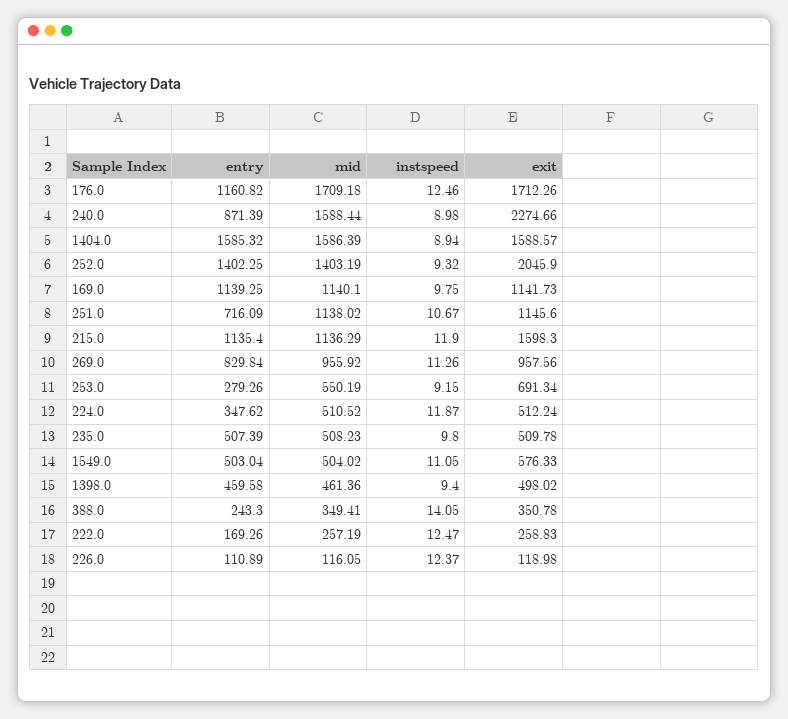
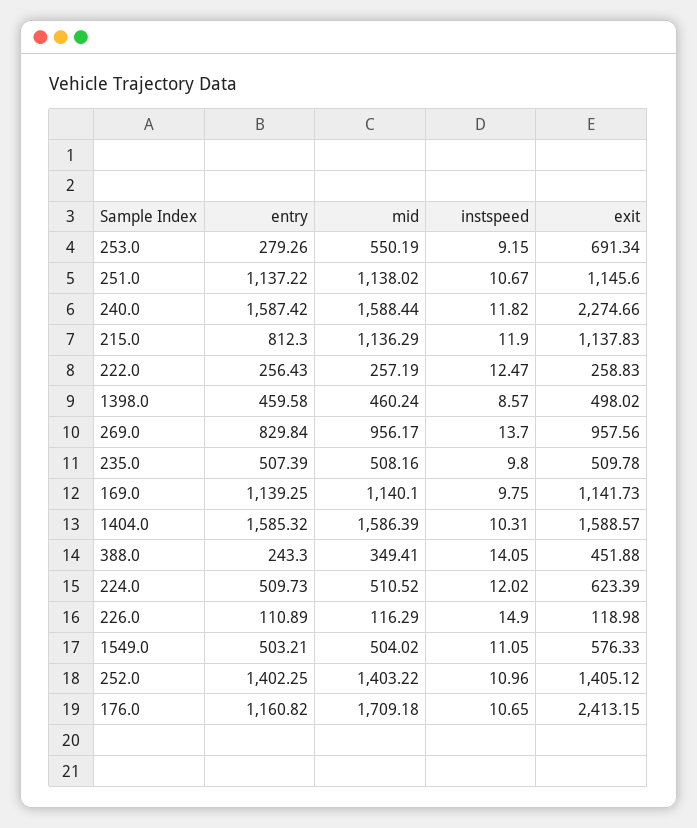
  {
    "entry": {
      "176.0": 1160.82,
-     "240.0": 871.39,
+     "240.0": 1587.42,
      "1404.0": 1585.32,
      "252.0": 1402.25,
      "169.0": 1139.25,
-     "251.0": 716.09,
+     "251.0": 1137.22,
-     "215.0": 1135.4,
+     "215.0": 812.3,
      "269.0": 829.84,
      "253.0": 279.26,
-     "224.0": 347.62,
+     "224.0": 509.73,
      "235.0": 507.39,
-     "1549.0": 503.04,
+     "1549.0": 503.21,
      "1398.0": 459.58,
      "388.0": 243.3,
-     "222.0": 169.26,
+     "222.0": 256.43,
      "226.0": 110.89
    },
    "mid": {
      "176.0": 1709.18,
      "240.0": 1588.44,
      "1404.0": 1586.39,
-     "252.0": 1403.19,
+     "252.0": 1403.22,
      "169.0": 1140.1,
      "251.0": 1138.02,
      "215.0": 1136.29,
-     "269.0": 955.92,
+     "269.0": 956.17,
      "253.0": 550.19,
      "224.0": 510.52,
-     "235.0": 508.23,
+     "235.0": 508.16,
      "1549.0": 504.02,
-     "1398.0": 461.36,
+     "1398.0": 460.24,
      "388.0": 349.41,
      "222.0": 257.19,
-     "226.0": 116.05
+     "226.0": 116.29
    },
    "instspeed": {
-     "176.0": 12.46,
+     "176.0": 10.65,
-     "240.0": 8.98,
+     "240.0": 11.82,
-     "1404.0": 8.94,
+     "1404.0": 10.31,
-     "252.0": 9.32,
+     "252.0": 10.96,
      "169.0": 9.75,
      "251.0": 10.67,
      "215.0": 11.9,
-     "269.0": 11.26,
+     "269.0": 13.7,
      "253.0": 9.15,
-     "224.0": 11.87,
+     "224.0": 12.02,
      "235.0": 9.8,
      "1549.0": 11.05,
-     "1398.0": 9.4,
+     "1398.0": 8.57,
      "388.0": 14.05,
      "222.0": 12.47,
-     "226.0": 12.37
+     "226.0": 14.9
    },
    "exit": {
-     "176.0": 1712.26,
+     "176.0": 2413.15,
      "240.0": 2274.66,
      "1404.0": 1588.57,
-     "252.0": 2045.9,
+     "252.0": 1405.12,
      "169.0": 1141.73,
      "251.0": 1145.6,
-     "215.0": 1598.3,
+     "215.0": 1137.83,
      "269.0": 957.56,
      "253.0": 691.34,
-     "224.0": 512.24,
+     "224.0": 623.39,
      "235.0": 509.78,
      "1549.0": 576.33,
      "1398.0": 498.02,
-     "388.0": 350.78,
+     "388.0": 451.88,
      "222.0": 258.83,
      "226.0": 118.98
    }
  }

